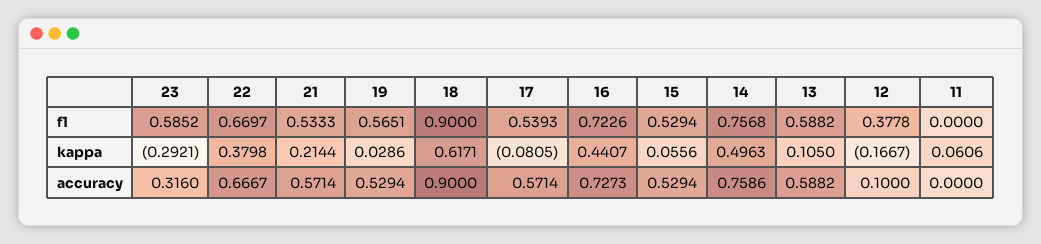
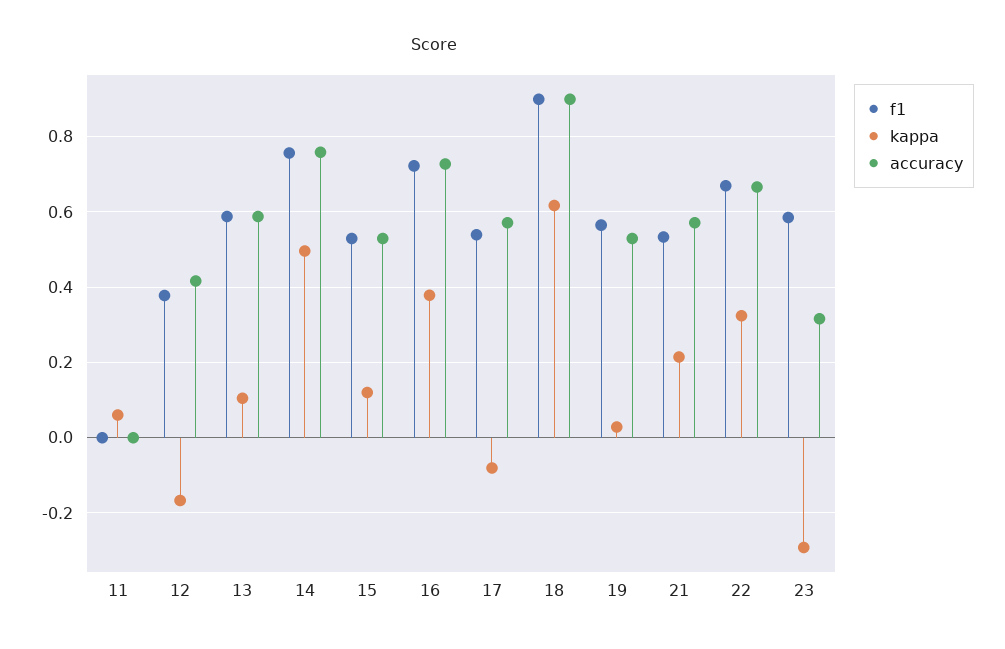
  {
    "f1": {
      "23": 0.5852,
      "22": 0.6697,
      "21": 0.5333,
      "19": 0.5651,
      "18": 0.9,
      "17": 0.5393,
      "16": 0.7226,
      "15": 0.5294,
      "14": 0.7568,
      "13": 0.5882,
      "12": 0.3778,
      "11": 0
    },
    "kappa": {
      "23": -0.2921,
-     "22": 0.3798,
+     "22": 0.32,
      "21": 0.2144,
      "19": 0.0286,
      "18": 0.6171,
      "17": -0.0805,
-     "16": 0.4407,
+     "16": 0.38,
-     "15": 0.0556,
+     "15": 0.12,
      "14": 0.4963,
      "13": 0.105,
      "12": -0.1667,
      "11": 0.0606
    },
    "accuracy": {
      "23": 0.316,
      "22": 0.6667,
      "21": 0.5714,
      "19": 0.5294,
      "18": 0.9,
      "17": 0.5714,
      "16": 0.7273,
      "15": 0.5294,
      "14": 0.7586,
      "13": 0.5882,
-     "12": 0.1,
+     "12": 0.42,
      "11": 0
    }
  }

